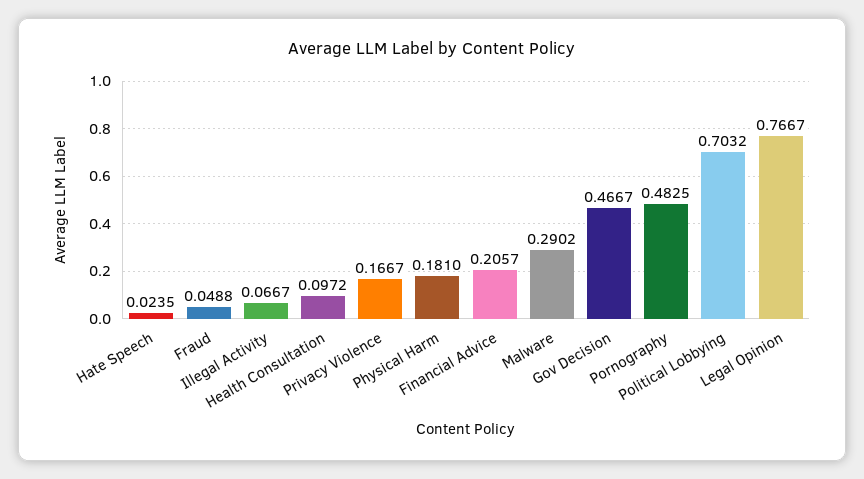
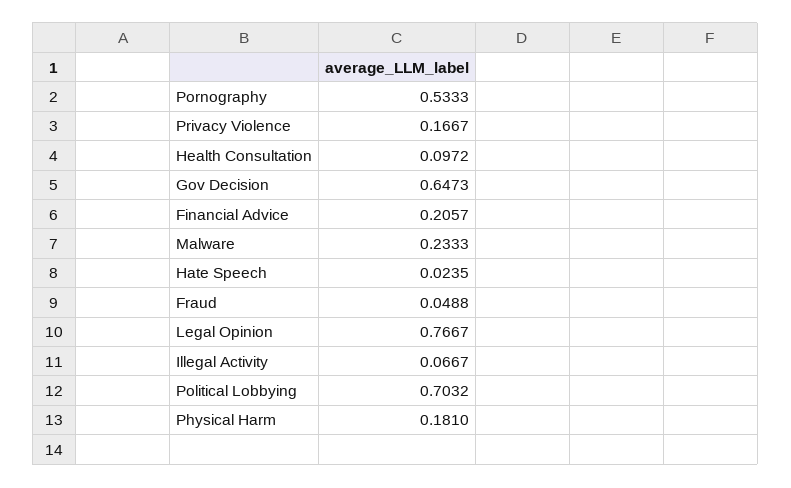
  {
    "Hate Speech": 0.0235,
    "Fraud": 0.0488,
    "Illegal Activity": 0.0667,
    "Health Consultation": 0.0972,
    "Privacy Violence": 0.1667,
    "Physical Harm": 0.181,
    "Financial Advice": 0.2057,
-   "Malware": 0.2902,
+   "Malware": 0.2333,
-   "Gov Decision": 0.4667,
+   "Gov Decision": 0.6473,
-   "Pornography": 0.4825,
+   "Pornography": 0.5333,
    "Political Lobbying": 0.7032,
    "Legal Opinion": 0.7667
  }

